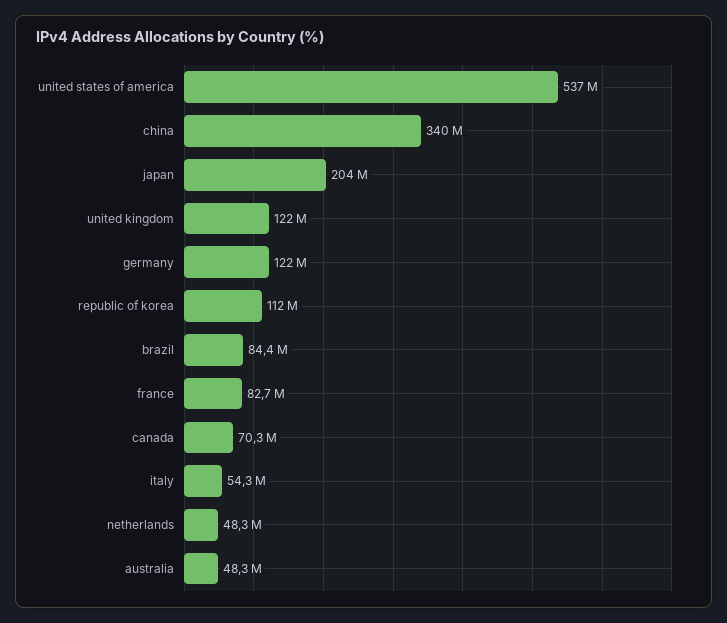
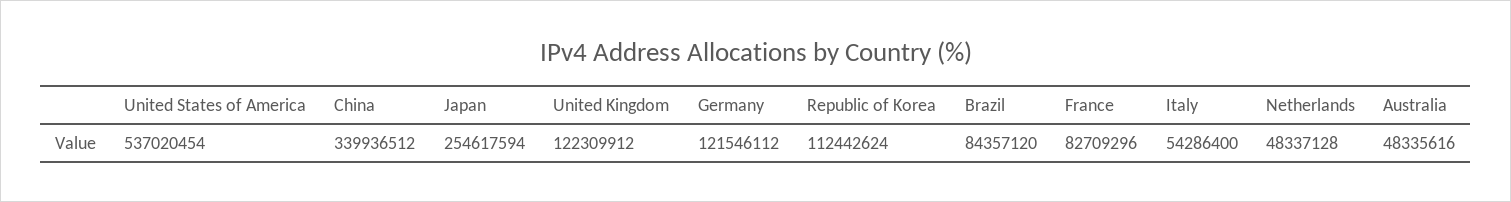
  {
    "united states of america": 537020454,
    "china": 339936512,
-   "japan": 204000000,
+   "japan": 254617594,
    "united kingdom": 122309912,
    "germany": 121546112,
    "republic of korea": 112442624,
    "brazil": 84357120,
    "france": 82709296,
-   "canada": 70300000,
    "italy": 54286400,
    "netherlands": 48337128,
    "australia": 48335616
  }

